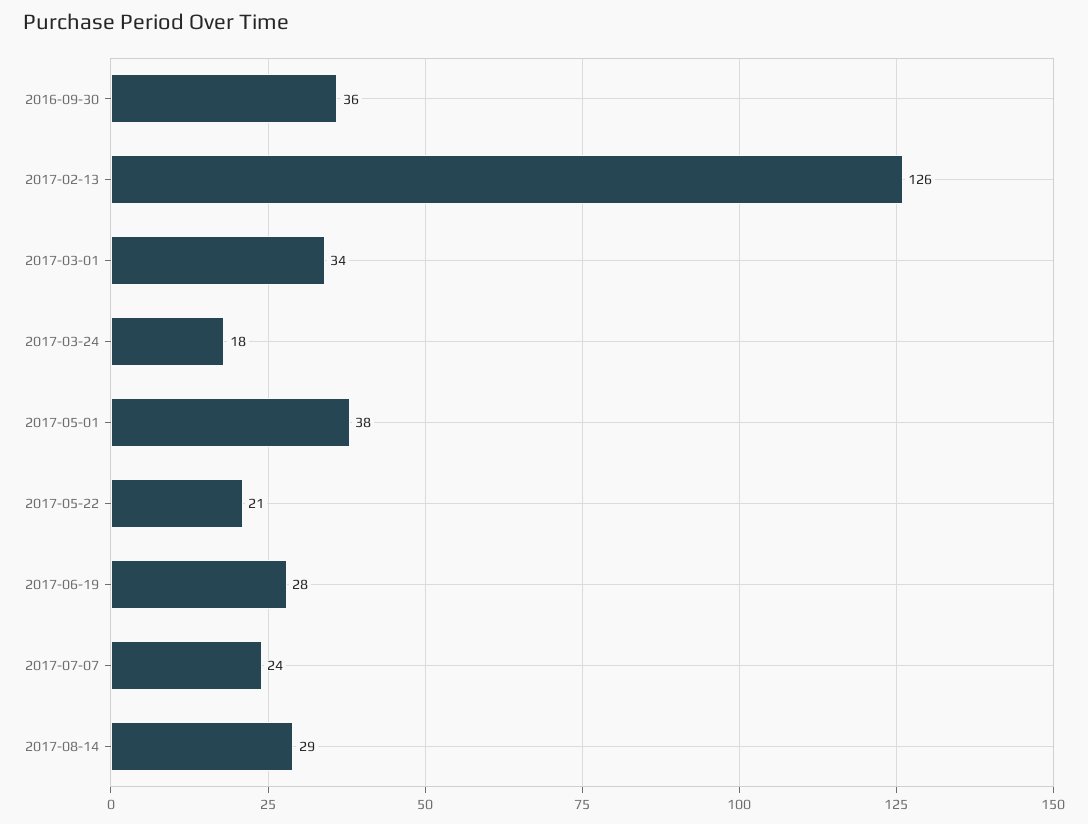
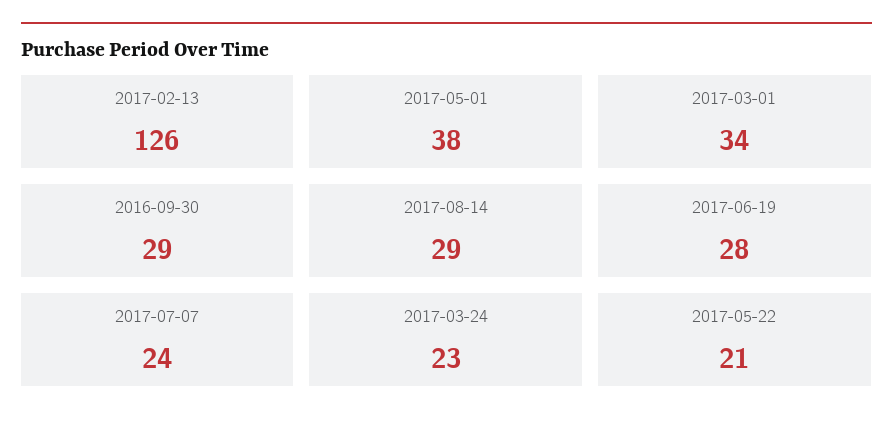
  {
-   "2016-09-30": 36,
+   "2016-09-30": 29,
    "2017-02-13": 126,
    "2017-03-01": 34,
-   "2017-03-24": 18,
+   "2017-03-24": 23,
    "2017-05-01": 38,
    "2017-05-22": 21,
    "2017-06-19": 28,
    "2017-07-07": 24,
    "2017-08-14": 29
  }

